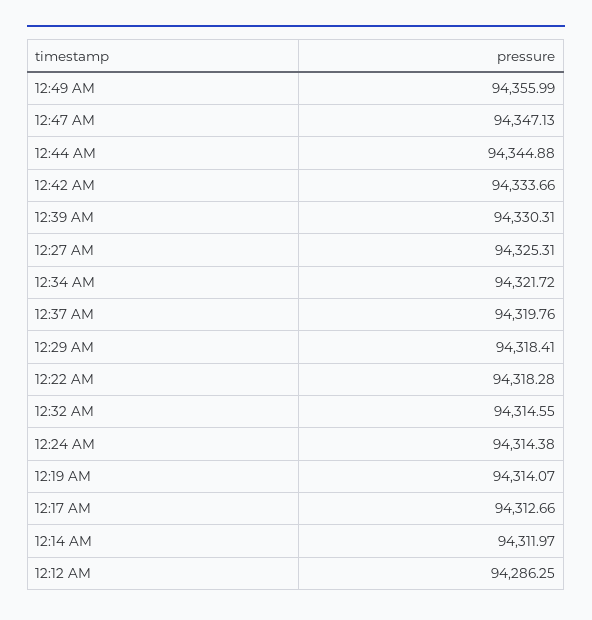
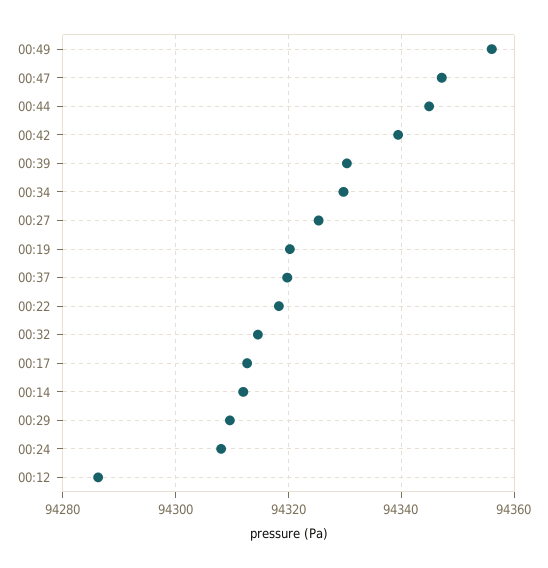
  {
    "12:49 AM": 94355.99,
    "12:47 AM": 94347.13,
    "12:44 AM": 94344.88,
-   "12:42 AM": 94333.66,
+   "12:42 AM": 94340,
    "12:39 AM": 94330.31,
    "12:27 AM": 94325.31,
-   "12:34 AM": 94321.72,
+   "12:34 AM": 94330,
    "12:37 AM": 94319.76,
-   "12:29 AM": 94318.41,
+   "12:29 AM": 94310,
    "12:22 AM": 94318.28,
    "12:32 AM": 94314.55,
-   "12:24 AM": 94314.38,
+   "12:24 AM": 94308,
-   "12:19 AM": 94314.07,
+   "12:19 AM": 94320,
    "12:17 AM": 94312.66,
    "12:14 AM": 94311.97,
    "12:12 AM": 94286.25
  }

